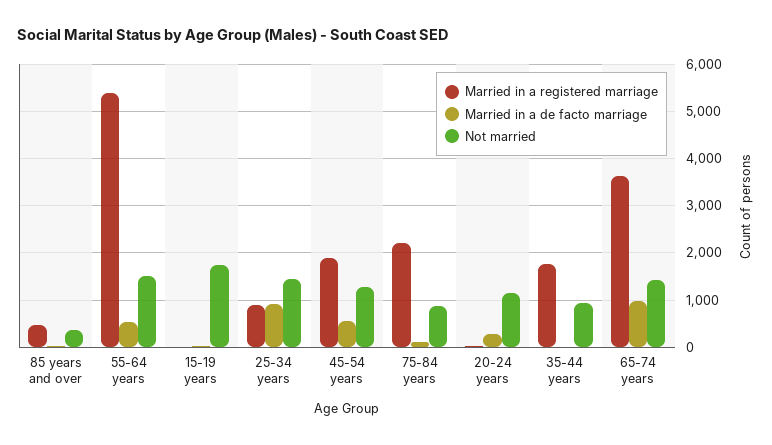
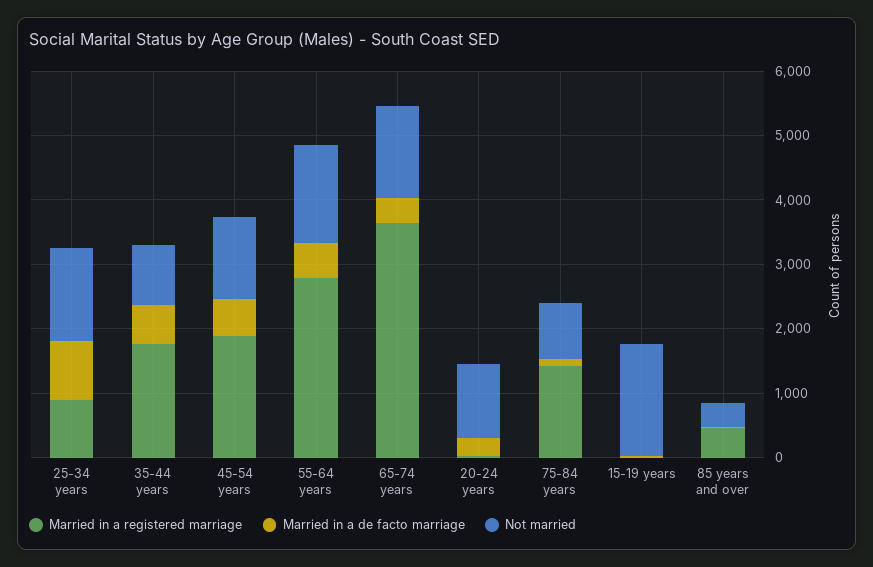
  {
    "Married in a registered marriage": {
      "85 years and over": 400,
-     "55-64 years": 5400,
+     "55-64 years": 2800,
      "15-19 years": 0,
      "25-34 years": 800,
      "45-54 years": 1800,
-     "75-84 years": 2200,
+     "75-84 years": 1400,
      "20-24 years": 0,
      "35-44 years": 1800,
      "65-74 years": 3600
    },
    "Married in a de facto marriage": {
      "85 years and over": 0,
      "55-64 years": 600,
      "15-19 years": 0,
      "25-34 years": 1000,
      "45-54 years": 600,
      "75-84 years": 200,
      "20-24 years": 200,
-     "35-44 years": 0,
+     "35-44 years": 600,
-     "65-74 years": 1000
+     "65-74 years": 400
    },
    "Not married": {
      "85 years and over": 400,
      "55-64 years": 1600,
      "15-19 years": 1800,
      "25-34 years": 1400,
      "45-54 years": 1200,
      "75-84 years": 800,
      "20-24 years": 1200,
      "35-44 years": 1000,
      "65-74 years": 1400
    }
  }

